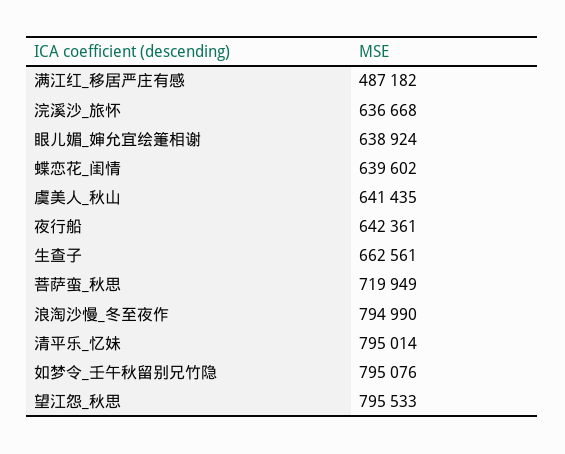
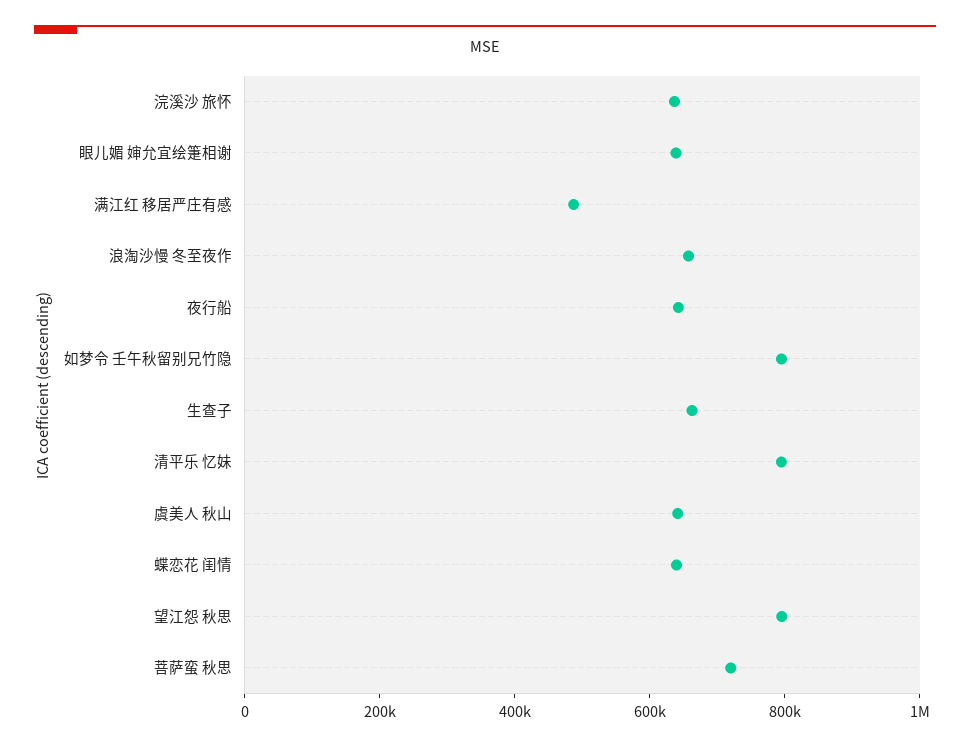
  {
    "满江红_移居严庄有感": 487182,
    "浣溪沙_旅怀": 636668,
    "眼儿媚_婶允宜绘箑相谢": 638924,
    "蝶恋花_闺情": 639602,
    "虞美人_秋山": 641435,
    "夜行船": 642361,
    "生查子": 662561,
    "菩萨蛮_秋思": 719949,
-   "浪淘沙慢_冬至夜作": 794990,
+   "浪淘沙慢_冬至夜作": 650000,
    "清平乐_忆妹": 795014,
    "如梦令_壬午秋留别兄竹隐": 795076,
    "望江怨_秋思": 795533
  }

